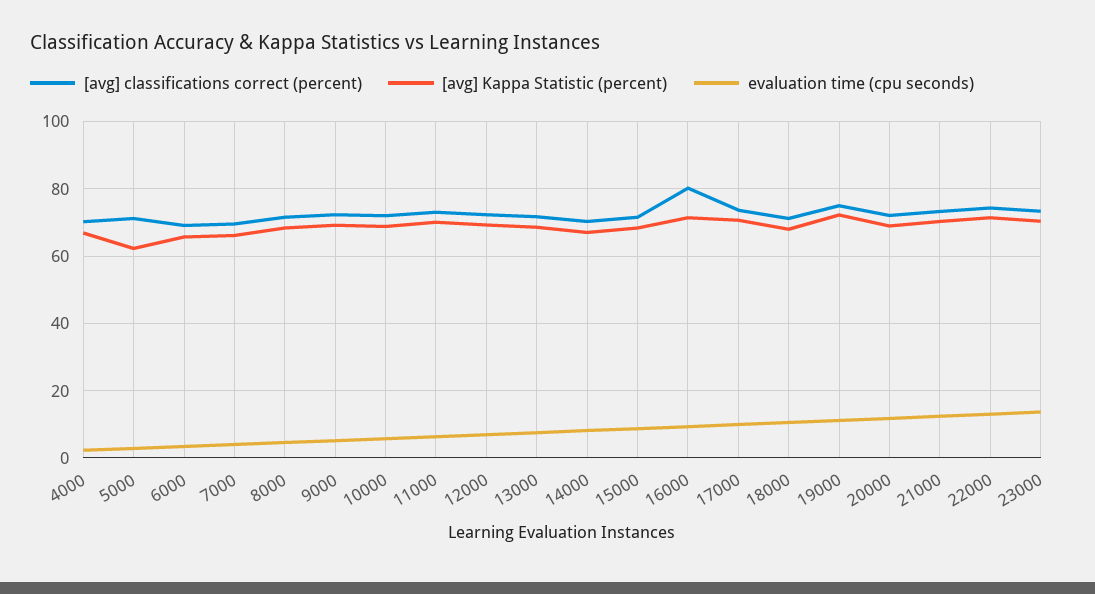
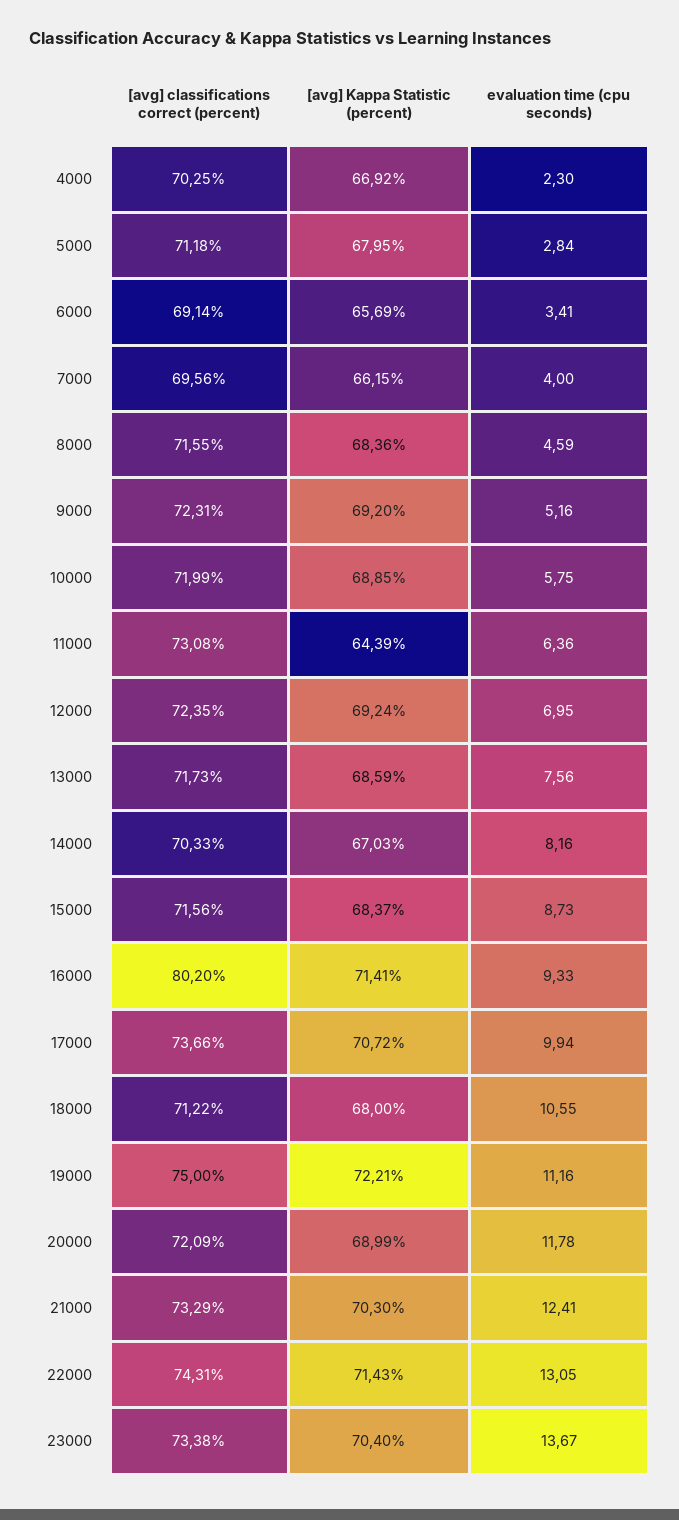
  {
    "[avg] classifications correct (percent)": {
      "4000": 70.25,
      "5000": 71.18,
      "6000": 69.14,
      "7000": 69.56,
      "8000": 71.55,
      "9000": 72.31,
      "10000": 71.99,
      "11000": 73.08,
      "12000": 72.35,
      "13000": 71.73,
      "14000": 70.33,
      "15000": 71.56,
      "16000": 80.2,
      "17000": 73.66,
      "18000": 71.22,
      "19000": 75,
      "20000": 72.09,
      "21000": 73.29,
      "22000": 74.31,
      "23000": 73.38
    },
    "[avg] Kappa Statistic (percent)": {
      "4000": 66.92,
-     "5000": 62,
+     "5000": 67.95,
      "6000": 65.69,
      "7000": 66.15,
      "8000": 68.36,
      "9000": 69.2,
      "10000": 68.85,
-     "11000": 70,
+     "11000": 64.39,
      "12000": 69.24,
      "13000": 68.59,
      "14000": 67.03,
      "15000": 68.37,
      "16000": 71.41,
      "17000": 70.72,
      "18000": 68,
      "19000": 72.21,
      "20000": 68.99,
      "21000": 70.3,
      "22000": 71.43,
      "23000": 70.4
    },
    "evaluation time (cpu seconds)": {
      "4000": 2.3,
      "5000": 2.84,
      "6000": 3.41,
      "7000": 4,
      "8000": 4.59,
      "9000": 5.16,
      "10000": 5.75,
      "11000": 6.36,
      "12000": 6.95,
      "13000": 7.56,
      "14000": 8.16,
      "15000": 8.73,
      "16000": 9.33,
      "17000": 9.94,
      "18000": 10.55,
      "19000": 11.16,
      "20000": 11.78,
      "21000": 12.41,
      "22000": 13.05,
      "23000": 13.67
    }
  }

